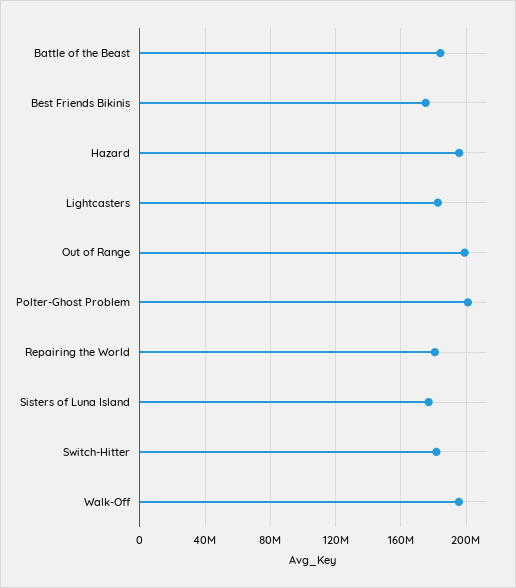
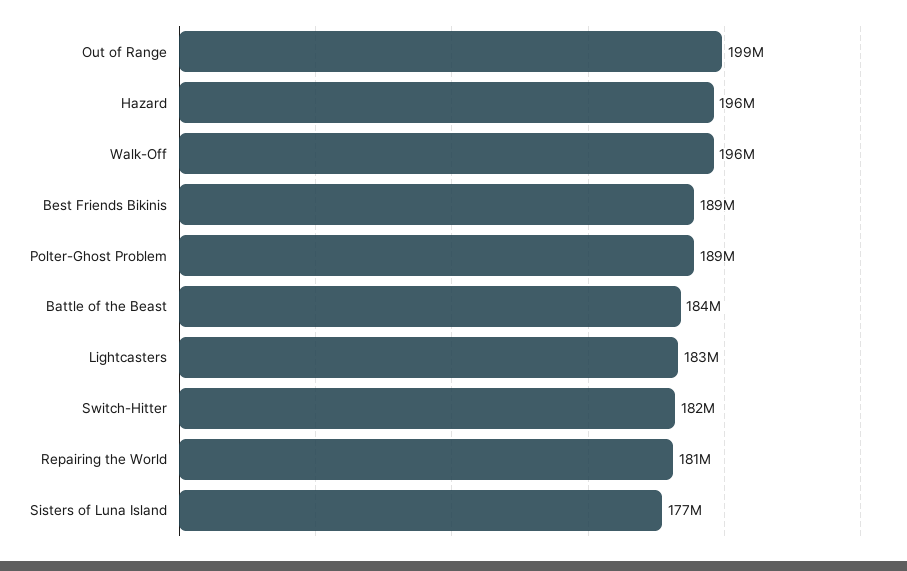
  {
    "Battle of the Beast": 184000000,
-   "Best Friends Bikinis": 175000000,
+   "Best Friends Bikinis": 189000000,
    "Hazard": 196000000,
    "Lightcasters": 183000000,
    "Out of Range": 199000000,
-   "Polter-Ghost Problem": 200000000,
+   "Polter-Ghost Problem": 189000000,
    "Repairing the World": 181000000,
    "Sisters of Luna Island": 177000000,
    "Switch-Hitter": 182000000,
    "Walk-Off": 196000000
  }

